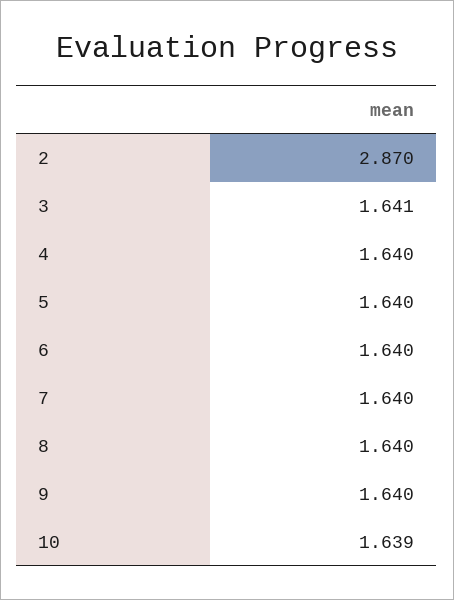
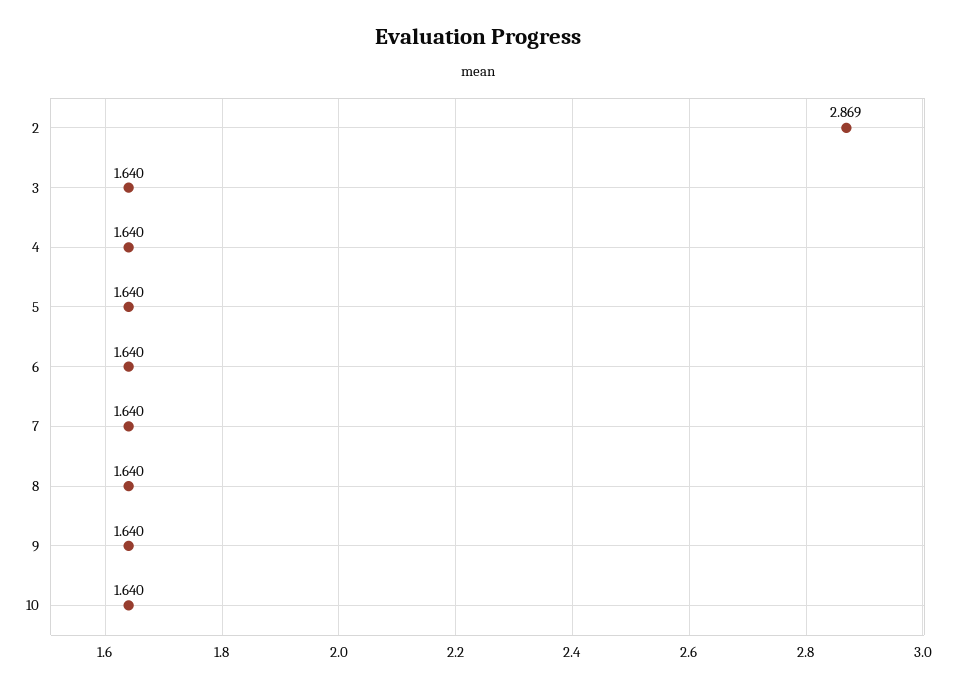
  {
-   "2": 2.87,
+   "2": 2.869,
-   "3": 1.641,
+   "3": 1.64,
    "4": 1.64,
    "5": 1.64,
    "6": 1.64,
    "7": 1.64,
    "8": 1.64,
    "9": 1.64,
-   "10": 1.639
+   "10": 1.64
  }

